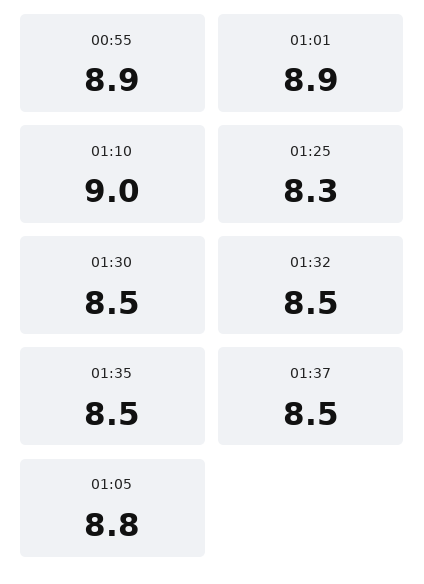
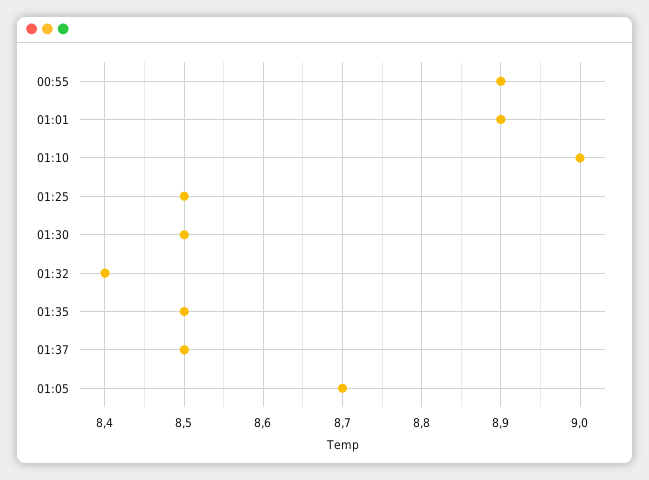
  {
    "00:55": 8.9,
    "01:01": 8.9,
    "01:10": 9,
-   "01:25": 8.3,
+   "01:25": 8.5,
    "01:30": 8.5,
-   "01:32": 8.5,
+   "01:32": 8.4,
    "01:35": 8.5,
    "01:37": 8.5,
-   "01:05": 8.8
+   "01:05": 8.7
  }

